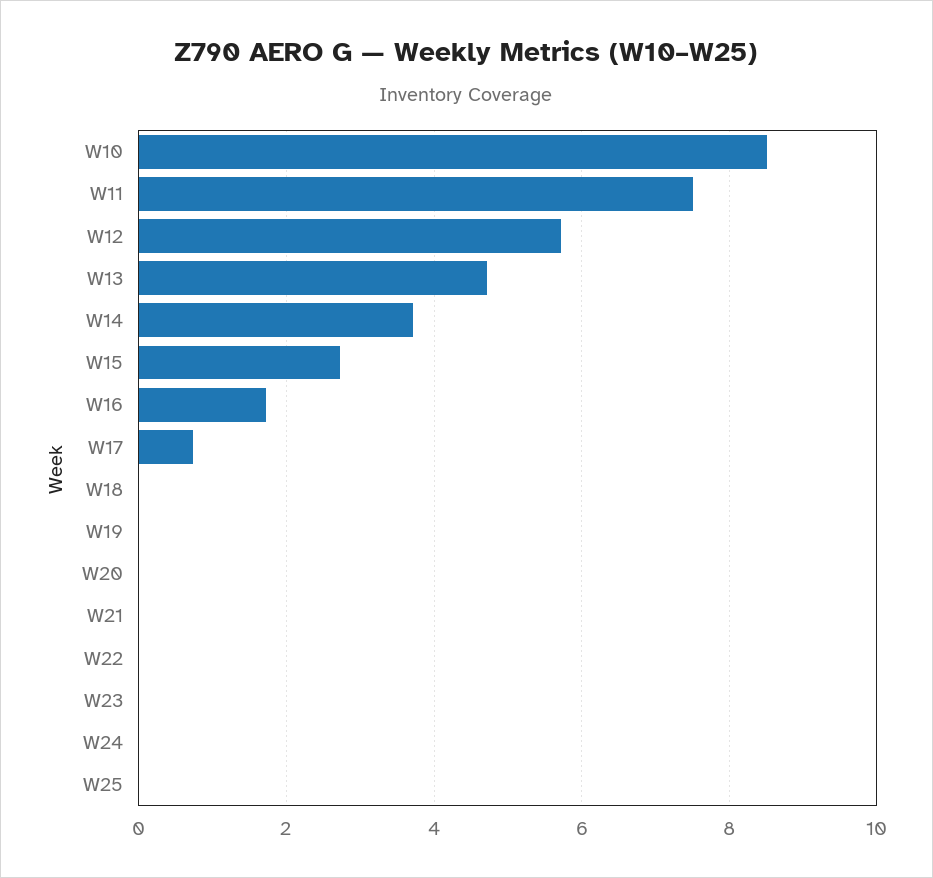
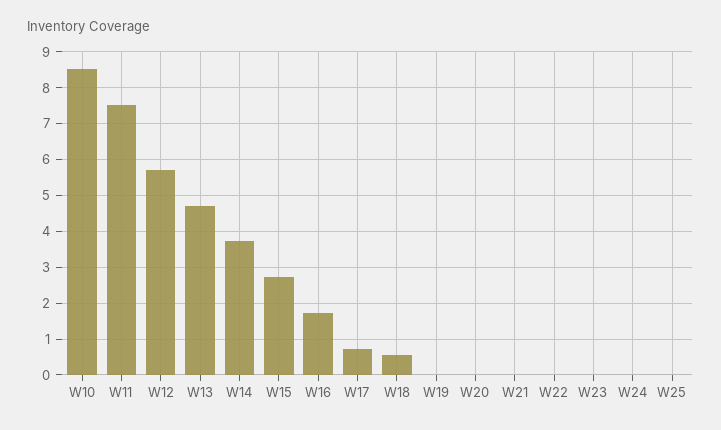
  {
    "W10": 8.6,
    "W11": 7.6,
    "W12": 5.8,
    "W13": 4.8,
    "W14": 3.8,
    "W15": 2.8,
    "W16": 1.8,
    "W17": 0.8,
-   "W18": 0,
+   "W18": 0.6,
    "W19": 0,
    "W20": 0,
    "W21": 0,
    "W22": 0,
    "W23": 0,
    "W24": 0,
    "W25": 0
  }

